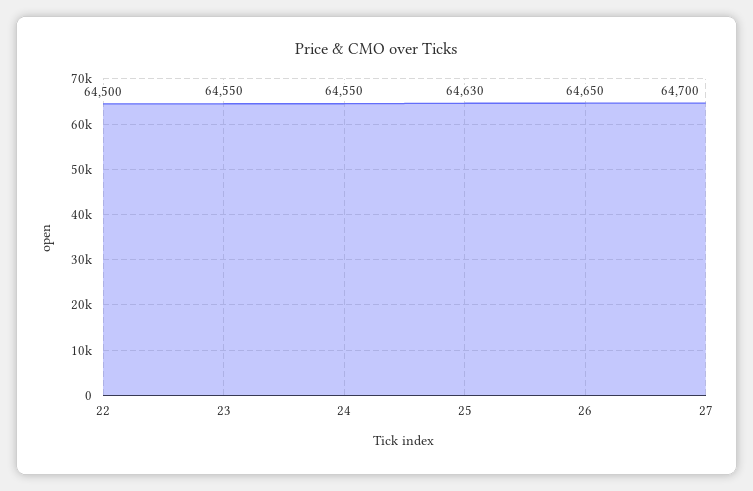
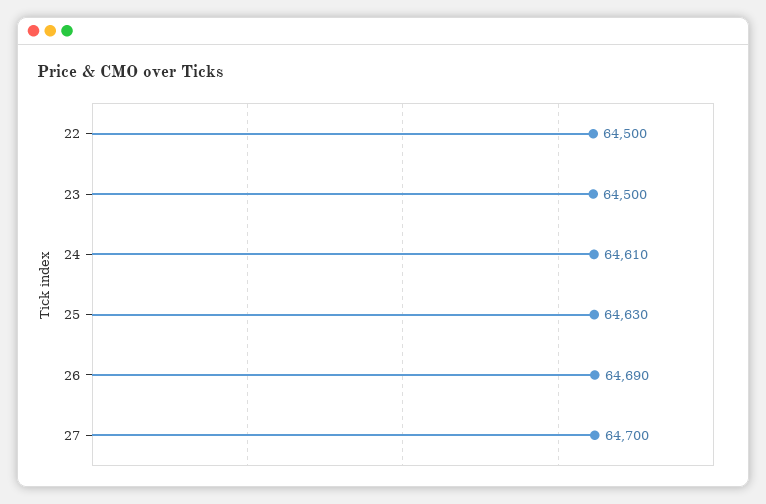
  {
    "22": 64500,
-   "23": 64550,
+   "23": 64500,
-   "24": 64550,
+   "24": 64610,
    "25": 64630,
-   "26": 64650,
+   "26": 64690,
    "27": 64700
  }

